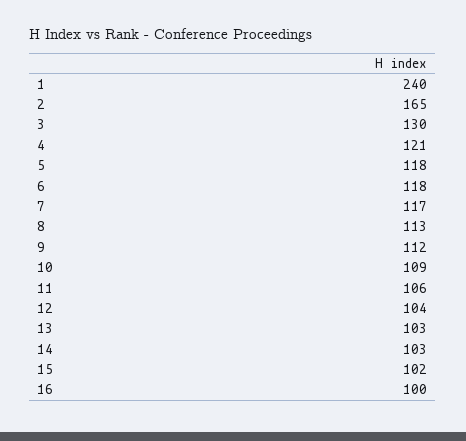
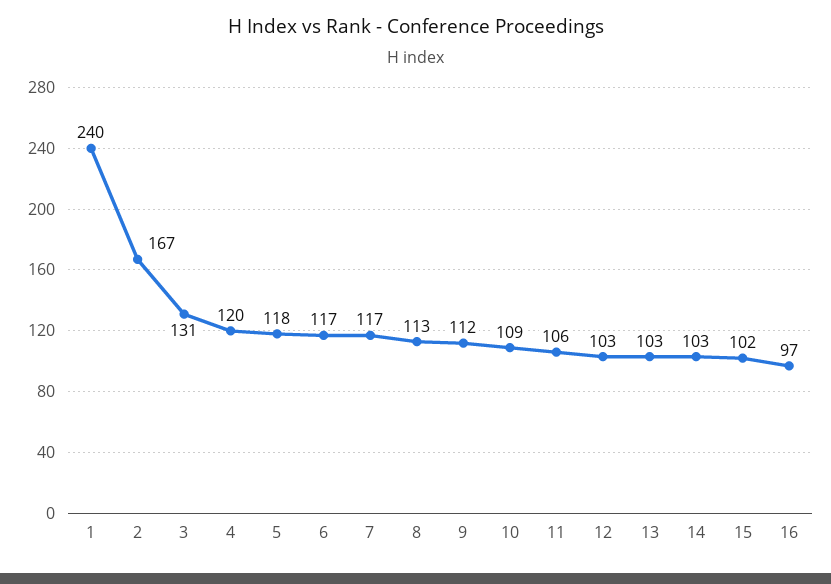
  {
    "1": 240,
-   "2": 165,
+   "2": 167,
-   "3": 130,
+   "3": 131,
-   "4": 121,
+   "4": 120,
    "5": 118,
-   "6": 118,
+   "6": 117,
    "7": 117,
    "8": 113,
    "9": 112,
    "10": 109,
    "11": 106,
-   "12": 104,
+   "12": 103,
    "13": 103,
    "14": 103,
    "15": 102,
-   "16": 100
+   "16": 97
  }

